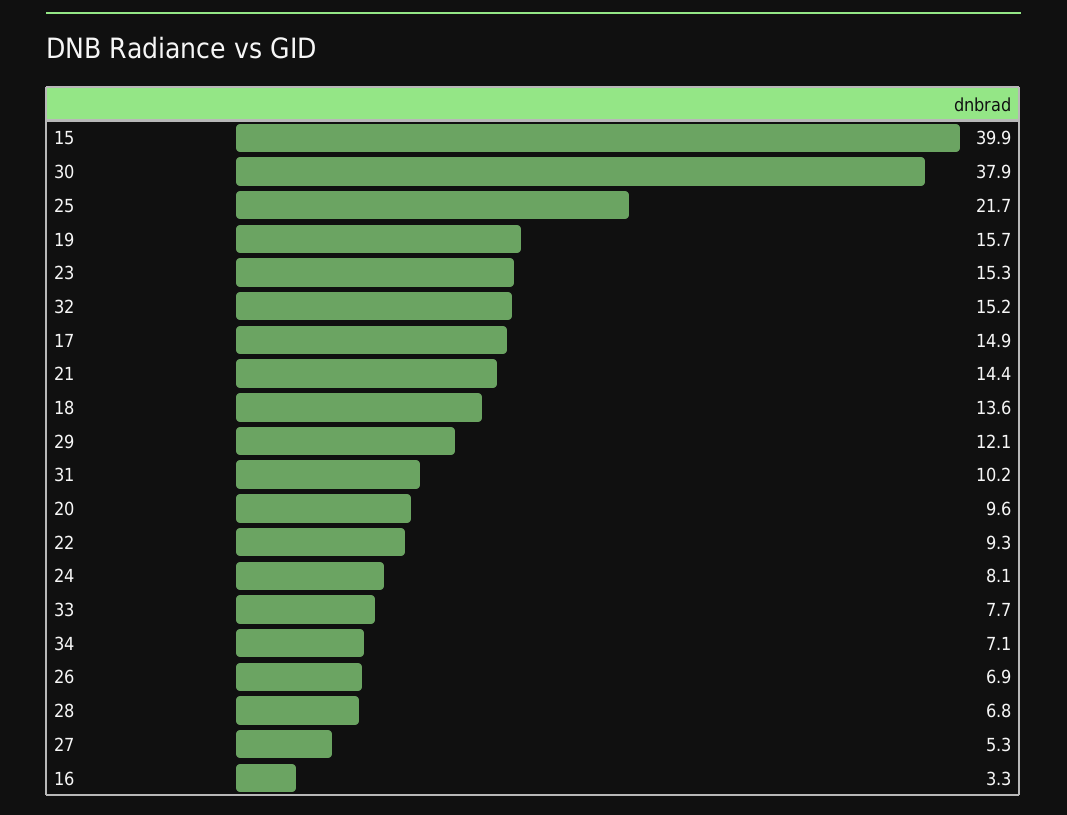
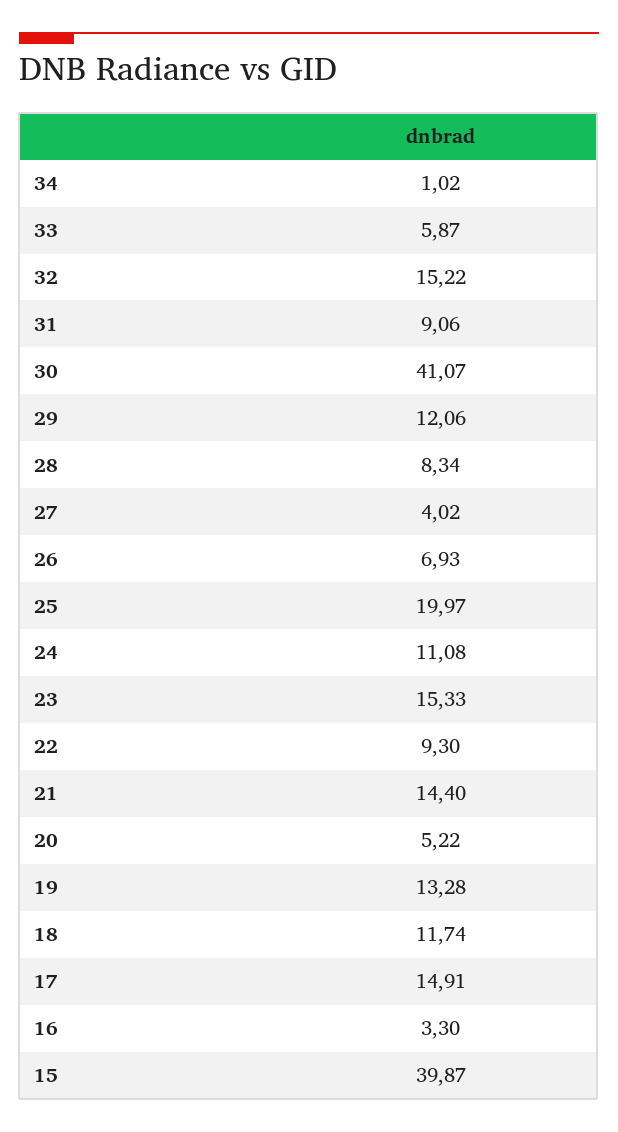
  {
    "15": 39.87,
-   "30": 37.9,
+   "30": 41.07,
-   "25": 21.7,
+   "25": 19.97,
-   "19": 15.7,
+   "19": 13.28,
    "23": 15.33,
    "32": 15.22,
    "17": 14.91,
    "21": 14.4,
-   "18": 13.6,
+   "18": 11.74,
    "29": 12.06,
-   "31": 10.2,
+   "31": 9.06,
-   "20": 9.6,
+   "20": 5.22,
    "22": 9.3,
-   "24": 8.1,
+   "24": 11.08,
-   "33": 7.7,
+   "33": 5.87,
-   "34": 7.1,
+   "34": 1.02,
    "26": 6.93,
-   "28": 6.8,
+   "28": 8.34,
-   "27": 5.3,
+   "27": 4.02,
    "16": 3.3
  }

